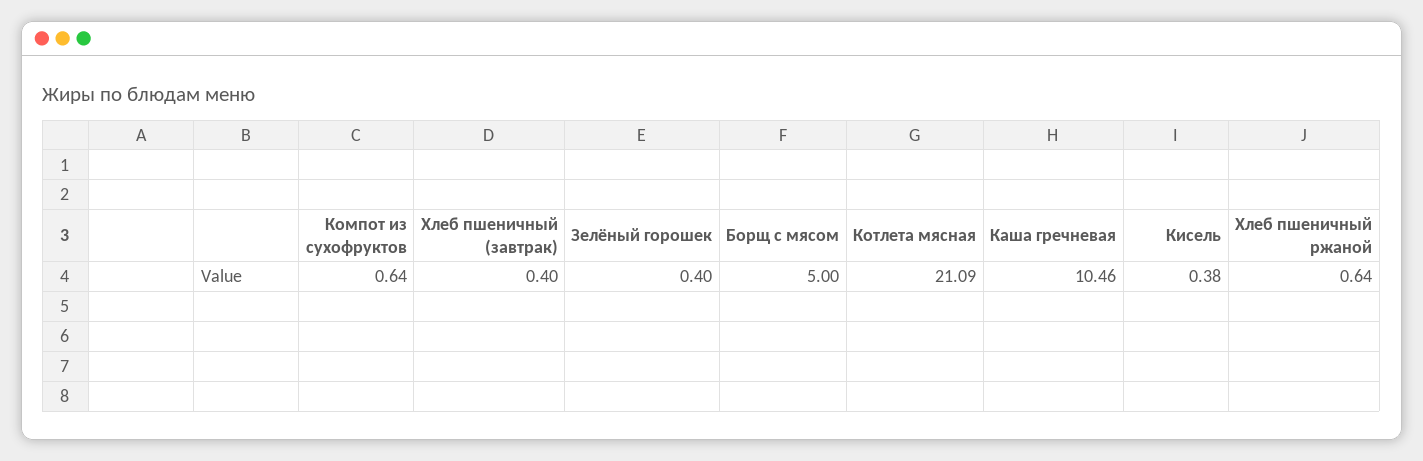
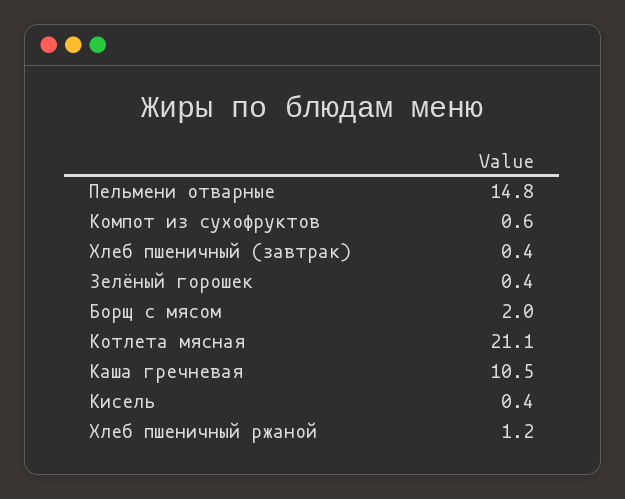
  {
    "Компот из сухофруктов": 0.64,
    "Хлеб пшеничный (завтрак)": 0.4,
    "Зелёный горошек": 0.4,
-   "Борщ с мясом": 5,
+   "Борщ с мясом": 2,
    "Котлета мясная": 21.09,
    "Каша гречневая": 10.46,
    "Кисель": 0.38,
-   "Хлеб пшеничный ржаной": 0.64
+   "Хлеб пшеничный ржаной": 1.2,
+   "Пельмени отварные": 14.8
  }

